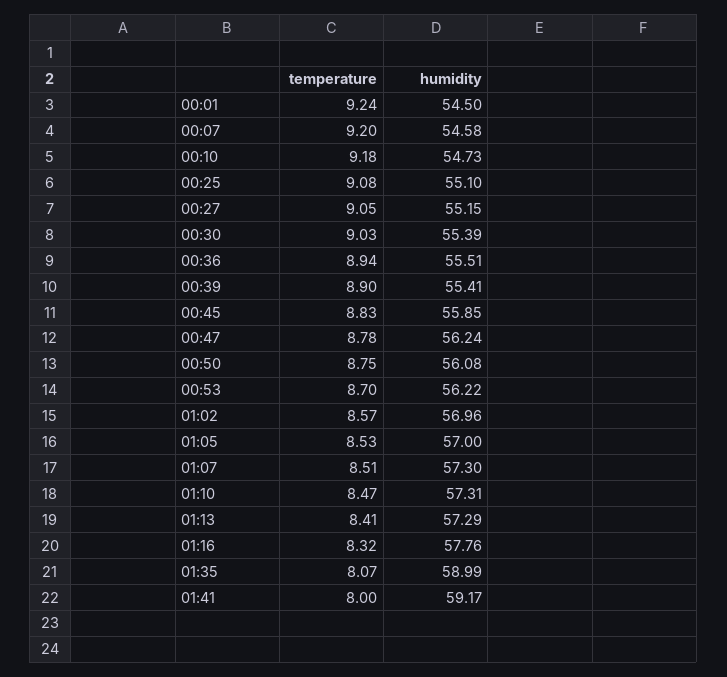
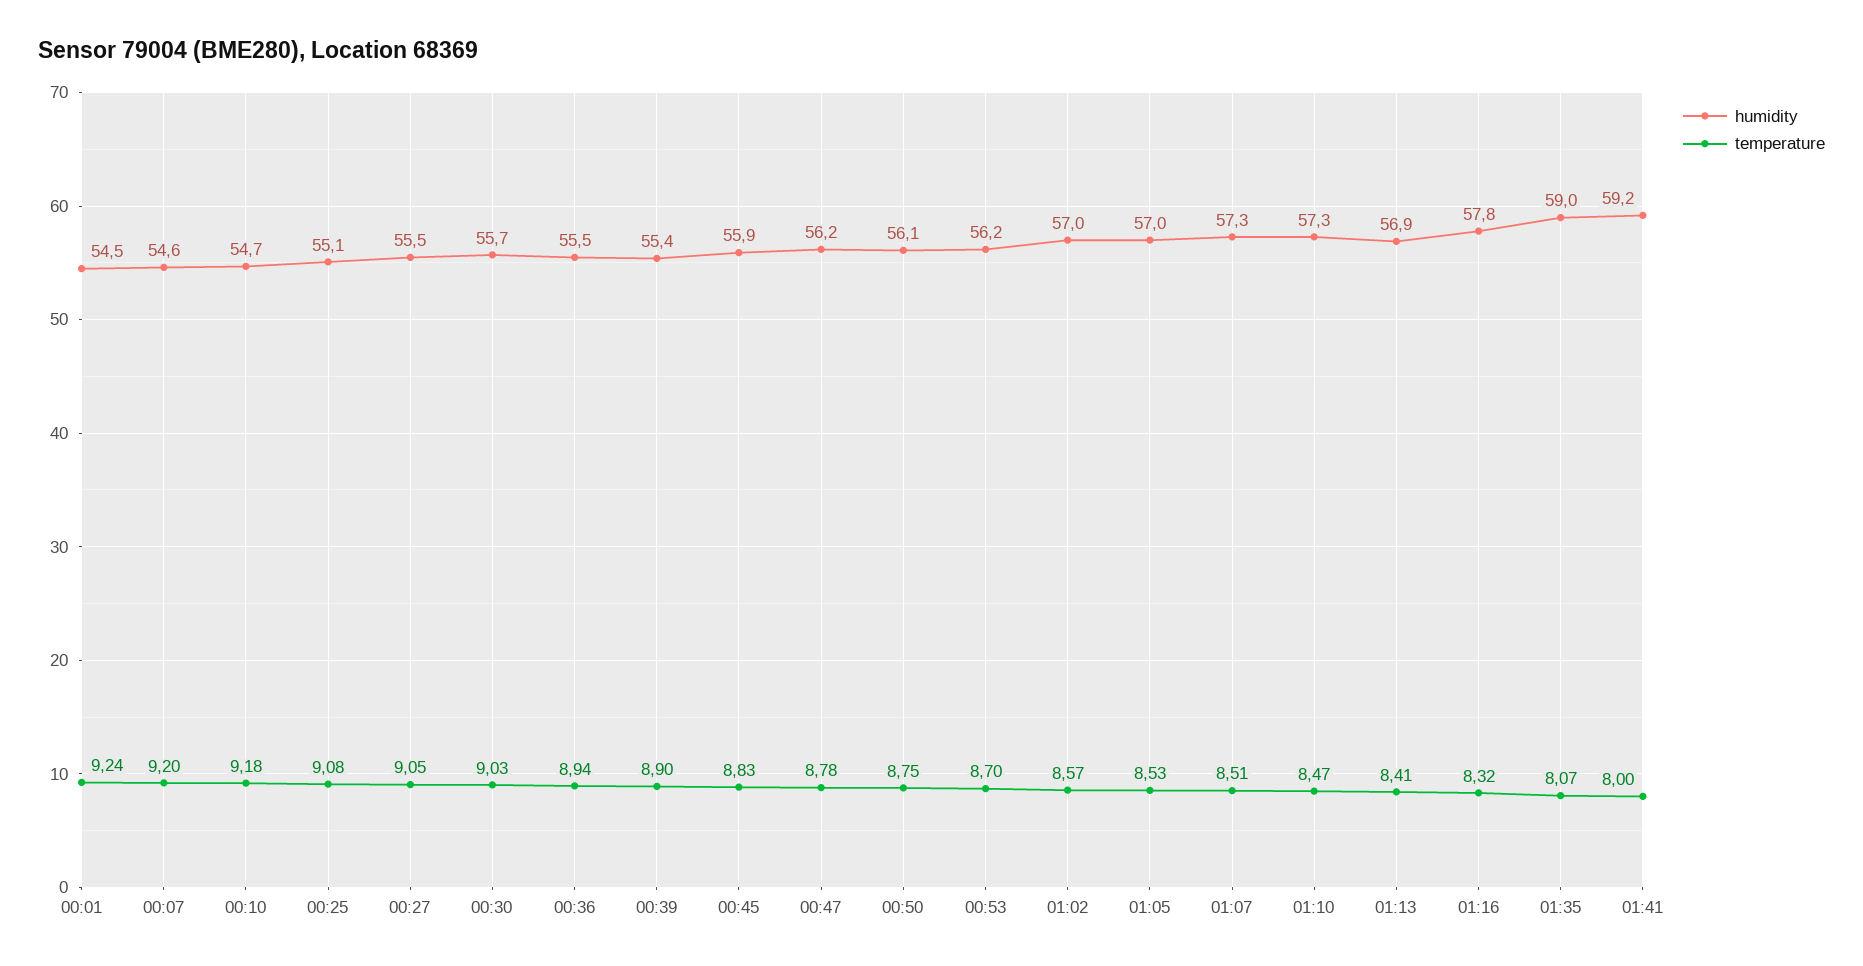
  {
    "temperature": {
      "00:01": 9.24,
      "00:07": 9.2,
      "00:10": 9.18,
      "00:25": 9.08,
      "00:27": 9.05,
      "00:30": 9.03,
      "00:36": 8.94,
      "00:39": 8.9,
      "00:45": 8.83,
      "00:47": 8.78,
      "00:50": 8.75,
      "00:53": 8.7,
      "01:02": 8.57,
      "01:05": 8.53,
      "01:07": 8.51,
      "01:10": 8.47,
      "01:13": 8.41,
      "01:16": 8.32,
      "01:35": 8.07,
      "01:41": 8
    },
    "humidity": {
      "00:01": 54.5,
      "00:07": 54.58,
      "00:10": 54.73,
      "00:25": 55.1,
-     "00:27": 55.15,
+     "00:27": 55.5,
-     "00:30": 55.39,
+     "00:30": 55.7,
      "00:36": 55.51,
      "00:39": 55.41,
      "00:45": 55.85,
      "00:47": 56.24,
      "00:50": 56.08,
      "00:53": 56.22,
      "01:02": 56.96,
      "01:05": 57,
      "01:07": 57.3,
      "01:10": 57.31,
-     "01:13": 57.29,
+     "01:13": 56.9,
      "01:16": 57.76,
      "01:35": 58.99,
      "01:41": 59.17
    }
  }

